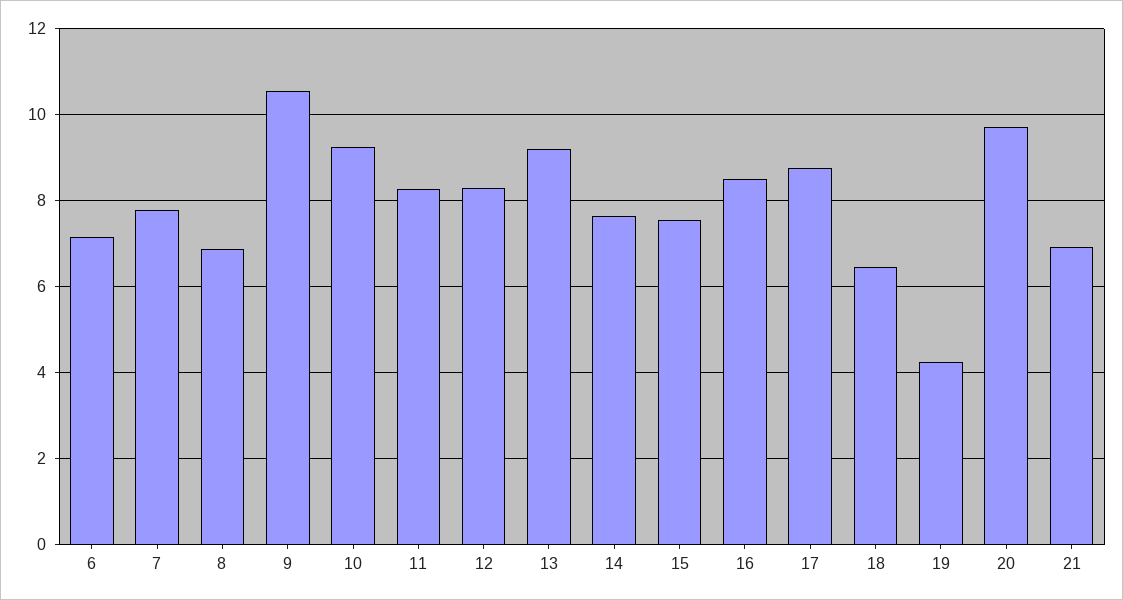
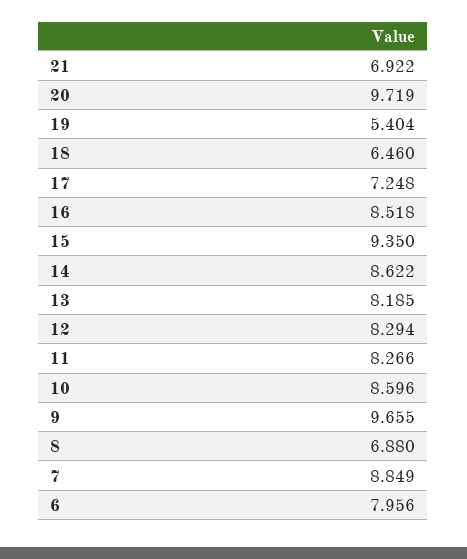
  {
-   "6": 7.2,
+   "6": 7.956,
-   "7": 7.8,
+   "7": 8.849,
    "8": 6.88,
-   "9": 10.6,
+   "9": 9.655,
-   "10": 9.2,
+   "10": 8.596,
    "11": 8.266,
    "12": 8.294,
-   "13": 9.2,
+   "13": 8.185,
-   "14": 7.6,
+   "14": 8.622,
-   "15": 7.6,
+   "15": 9.35,
    "16": 8.518,
-   "17": 8.8,
+   "17": 7.248,
    "18": 6.46,
-   "19": 4.2,
+   "19": 5.404,
    "20": 9.719,
    "21": 6.922
  }

